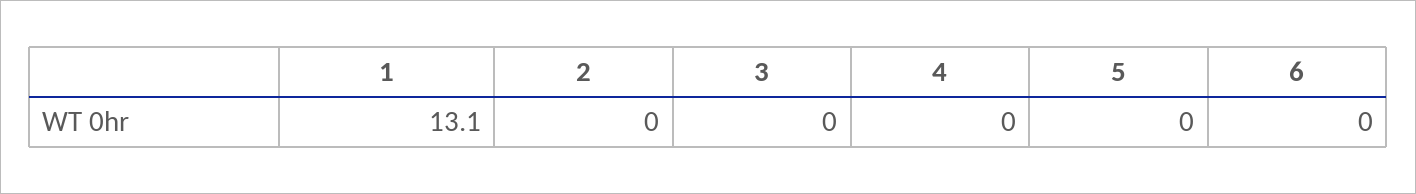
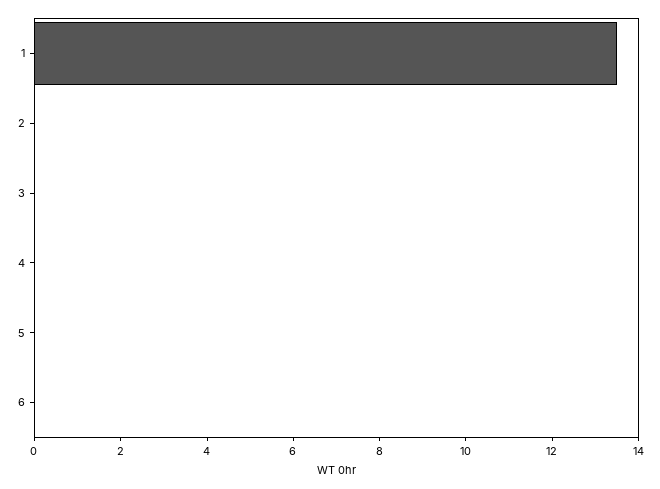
  {
-   "1": 13.1,
+   "1": 13.5,
    "2": 0,
    "3": 0,
    "4": 0,
    "5": 0,
    "6": 0
  }

